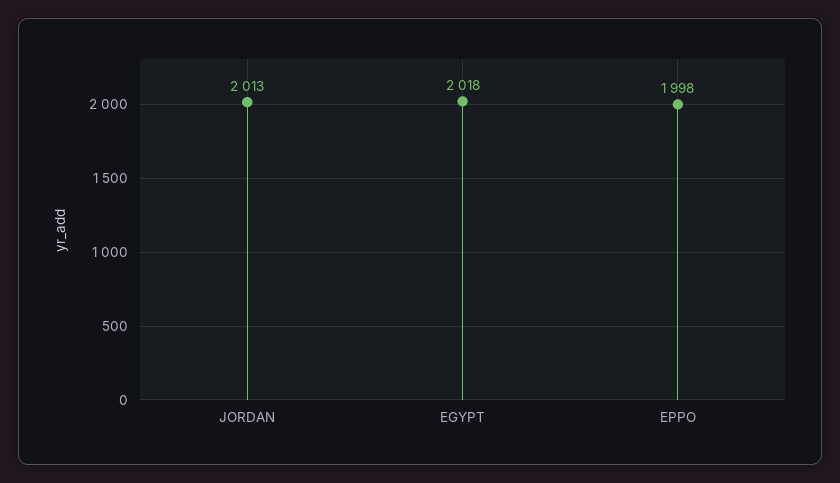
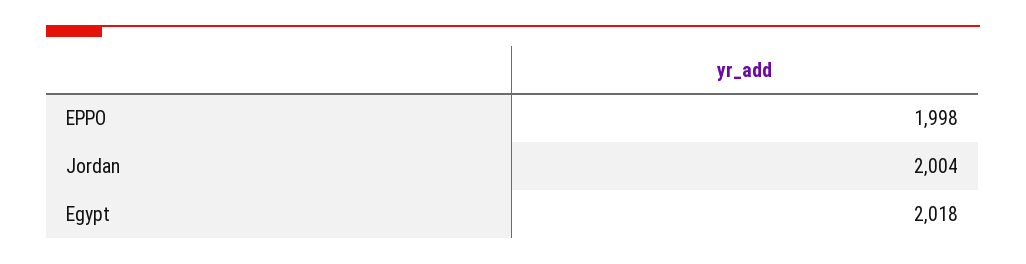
  {
-   "JORDAN": 2013,
+   "JORDAN": 2004,
    "EGYPT": 2018,
    "EPPO": 1998
  }

